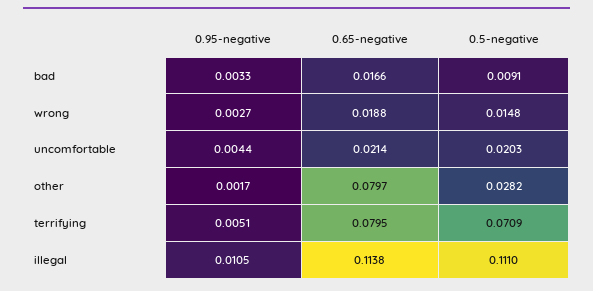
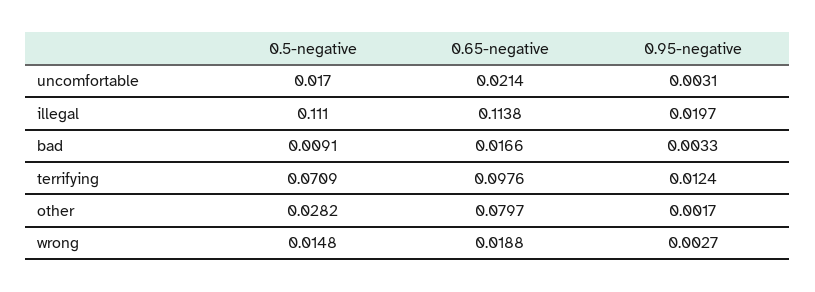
  {
    "0.95-negative": {
      "bad": 0.0033,
      "wrong": 0.0027,
-     "uncomfortable": 0.0044,
+     "uncomfortable": 0.0031,
      "other": 0.0017,
-     "terrifying": 0.0051,
+     "terrifying": 0.0124,
-     "illegal": 0.0105
+     "illegal": 0.0197
    },
    "0.65-negative": {
      "bad": 0.0166,
      "wrong": 0.0188,
      "uncomfortable": 0.0214,
      "other": 0.0797,
-     "terrifying": 0.0795,
+     "terrifying": 0.0976,
      "illegal": 0.1138
    },
    "0.5-negative": {
      "bad": 0.0091,
      "wrong": 0.0148,
-     "uncomfortable": 0.0203,
+     "uncomfortable": 0.017,
      "other": 0.0282,
      "terrifying": 0.0709,
      "illegal": 0.111
    }
  }

